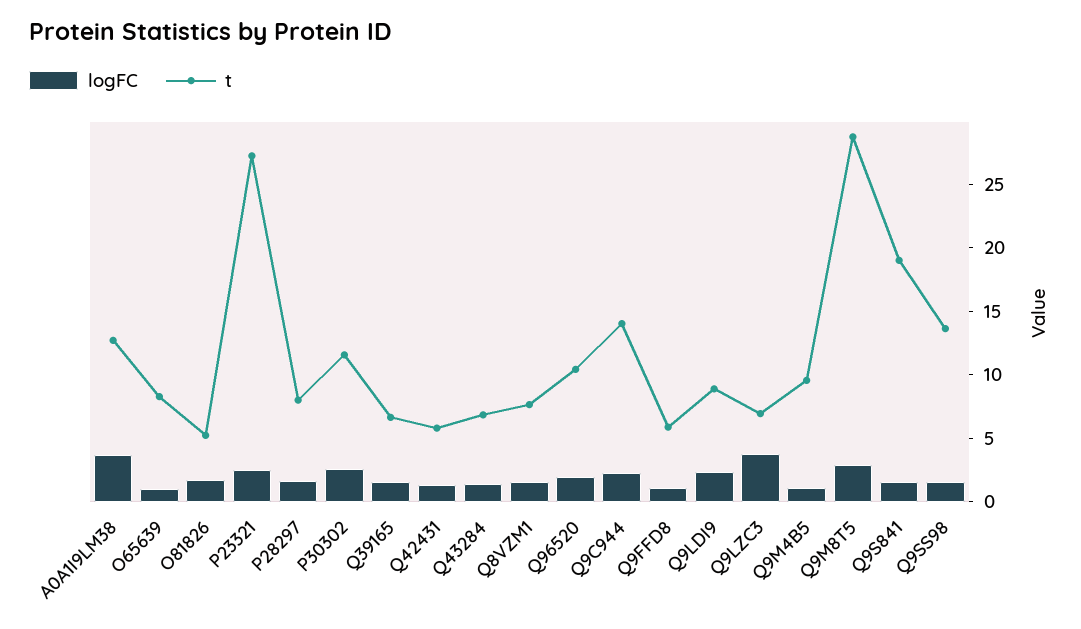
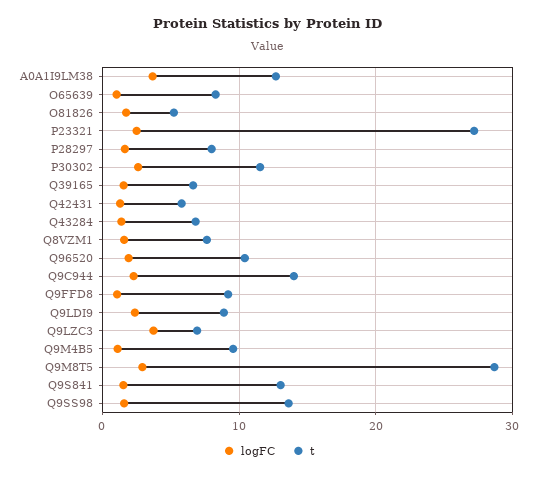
  {
    "logFC": {
      "A0A1I9LM38": 4,
      "O65639": 1,
      "O81826": 2,
      "P23321": 3,
      "P28297": 2,
      "P30302": 3,
      "Q39165": 2,
      "Q42431": 1,
      "Q43284": 1,
      "Q8VZM1": 2,
      "Q96520": 2,
      "Q9C944": 2,
      "Q9FFD8": 1,
      "Q9LDI9": 2,
      "Q9LZC3": 4,
      "Q9M4B5": 1,
      "Q9M8T5": 3,
      "Q9S841": 2,
      "Q9SS98": 2
    },
    "t": {
      "A0A1I9LM38": 13,
      "O65639": 8,
      "O81826": 5,
      "P23321": 27,
      "P28297": 8,
      "P30302": 12,
      "Q39165": 7,
      "Q42431": 6,
      "Q43284": 7,
      "Q8VZM1": 8,
      "Q96520": 10,
      "Q9C944": 14,
-     "Q9FFD8": 6,
+     "Q9FFD8": 9,
      "Q9LDI9": 9,
      "Q9LZC3": 7,
      "Q9M4B5": 10,
      "Q9M8T5": 29,
-     "Q9S841": 19,
+     "Q9S841": 13,
      "Q9SS98": 14
    }
  }

